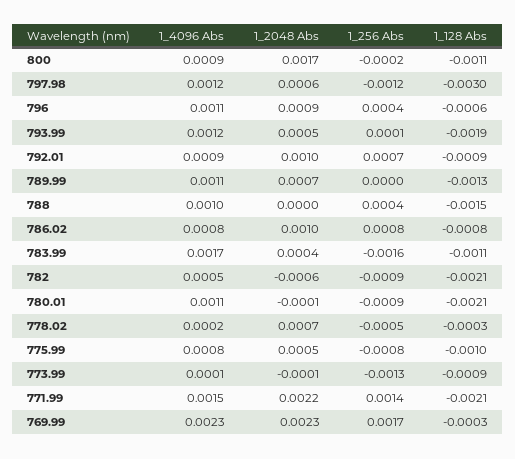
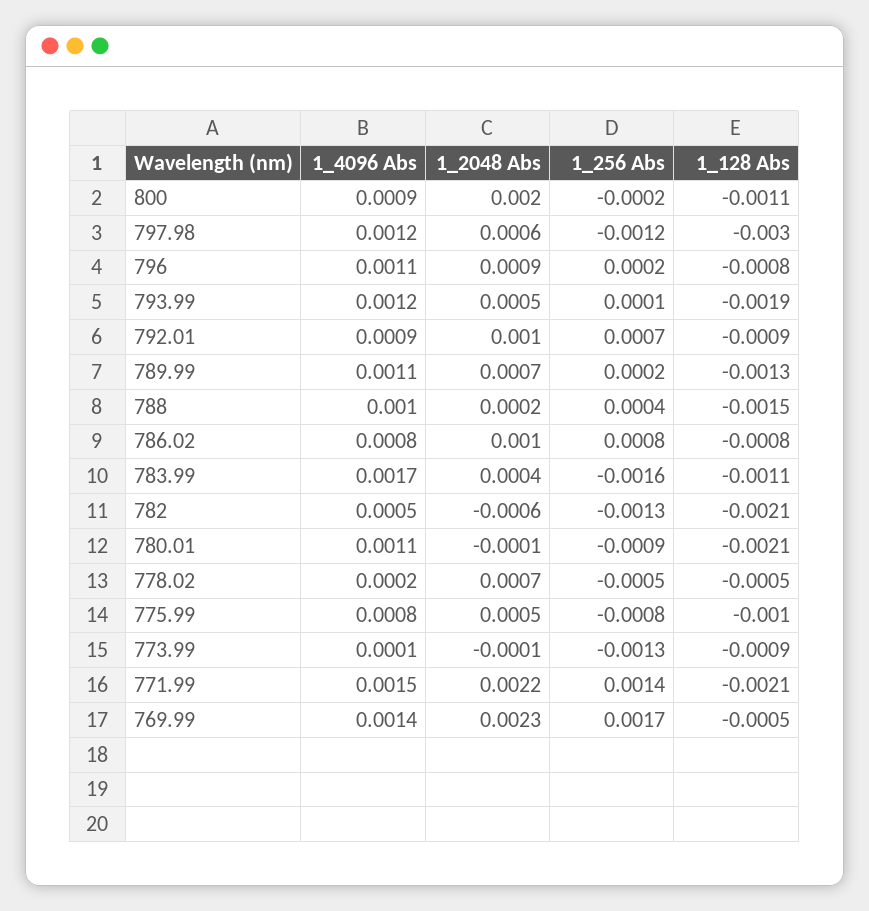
  {
    "1_4096 Abs": {
      "800": 0.0009,
      "797.98": 0.0012,
      "796": 0.0011,
      "793.99": 0.0012,
      "792.01": 0.0009,
      "789.99": 0.0011,
      "788": 0.001,
      "786.02": 0.0008,
      "783.99": 0.0017,
      "782": 0.0005,
      "780.01": 0.0011,
      "778.02": 0.0002,
      "775.99": 0.0008,
      "773.99": 0.0001,
      "771.99": 0.0015,
-     "769.99": 0.0023
+     "769.99": 0.0014
    },
    "1_2048 Abs": {
-     "800": 0.0017,
+     "800": 0.002,
      "797.98": 0.0006,
      "796": 0.0009,
      "793.99": 0.0005,
      "792.01": 0.001,
      "789.99": 0.0007,
-     "788": 0,
+     "788": 0.0002,
      "786.02": 0.001,
      "783.99": 0.0004,
      "782": -0.0006,
      "780.01": -0.0001,
      "778.02": 0.0007,
      "775.99": 0.0005,
      "773.99": -0.0001,
      "771.99": 0.0022,
      "769.99": 0.0023
    },
    "1_256 Abs": {
      "800": -0.0002,
      "797.98": -0.0012,
-     "796": 0.0004,
+     "796": 0.0002,
      "793.99": 0.0001,
      "792.01": 0.0007,
-     "789.99": 0,
+     "789.99": 0.0002,
      "788": 0.0004,
      "786.02": 0.0008,
      "783.99": -0.0016,
-     "782": -0.0009,
+     "782": -0.0013,
      "780.01": -0.0009,
      "778.02": -0.0005,
      "775.99": -0.0008,
      "773.99": -0.0013,
      "771.99": 0.0014,
      "769.99": 0.0017
    },
    "1_128 Abs": {
      "800": -0.0011,
      "797.98": -0.003,
-     "796": -0.0006,
+     "796": -0.0008,
      "793.99": -0.0019,
      "792.01": -0.0009,
      "789.99": -0.0013,
      "788": -0.0015,
      "786.02": -0.0008,
      "783.99": -0.0011,
      "782": -0.0021,
      "780.01": -0.0021,
-     "778.02": -0.0003,
+     "778.02": -0.0005,
      "775.99": -0.001,
      "773.99": -0.0009,
      "771.99": -0.0021,
-     "769.99": -0.0003
+     "769.99": -0.0005
    }
  }

